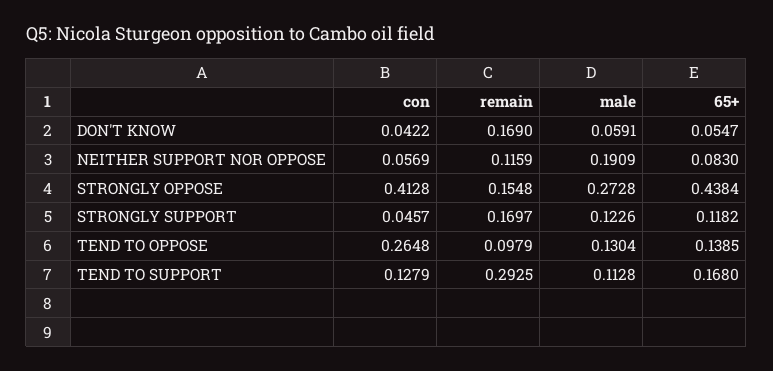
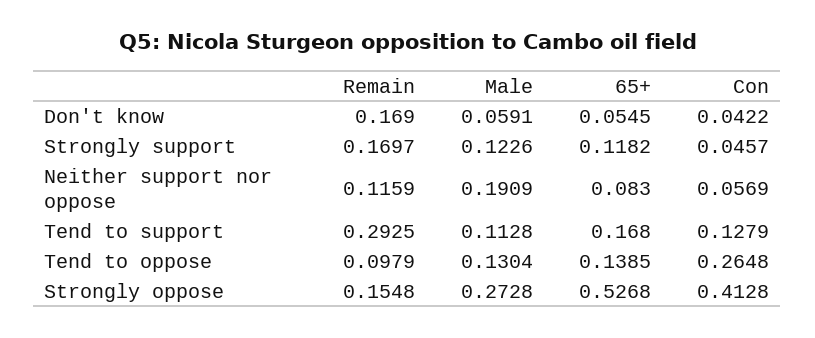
  {
    "con": {
      "DON'T KNOW": 0.0422,
      "NEITHER SUPPORT NOR OPPOSE": 0.0569,
      "STRONGLY OPPOSE": 0.4128,
      "STRONGLY SUPPORT": 0.0457,
      "TEND TO OPPOSE": 0.2648,
      "TEND TO SUPPORT": 0.1279
    },
    "remain": {
      "DON'T KNOW": 0.169,
      "NEITHER SUPPORT NOR OPPOSE": 0.1159,
      "STRONGLY OPPOSE": 0.1548,
      "STRONGLY SUPPORT": 0.1697,
      "TEND TO OPPOSE": 0.0979,
      "TEND TO SUPPORT": 0.2925
    },
    "male": {
      "DON'T KNOW": 0.0591,
      "NEITHER SUPPORT NOR OPPOSE": 0.1909,
      "STRONGLY OPPOSE": 0.2728,
      "STRONGLY SUPPORT": 0.1226,
      "TEND TO OPPOSE": 0.1304,
      "TEND TO SUPPORT": 0.1128
    },
    "65+": {
-     "DON'T KNOW": 0.0547,
+     "DON'T KNOW": 0.0545,
      "NEITHER SUPPORT NOR OPPOSE": 0.083,
-     "STRONGLY OPPOSE": 0.4384,
+     "STRONGLY OPPOSE": 0.5268,
      "STRONGLY SUPPORT": 0.1182,
      "TEND TO OPPOSE": 0.1385,
      "TEND TO SUPPORT": 0.168
    }
  }

